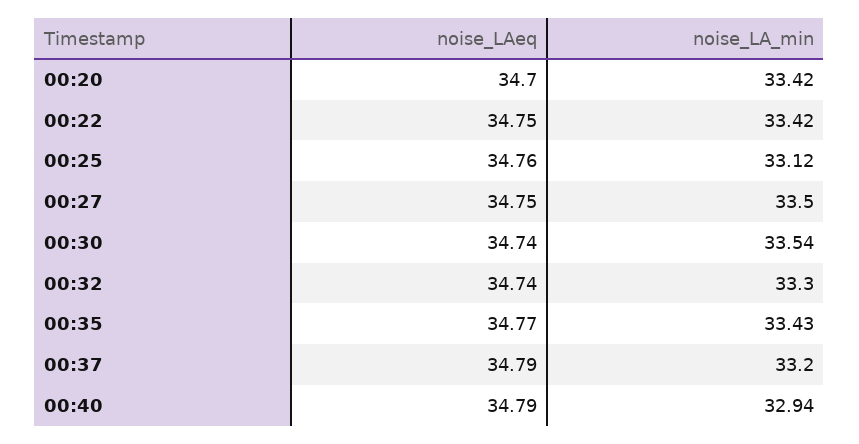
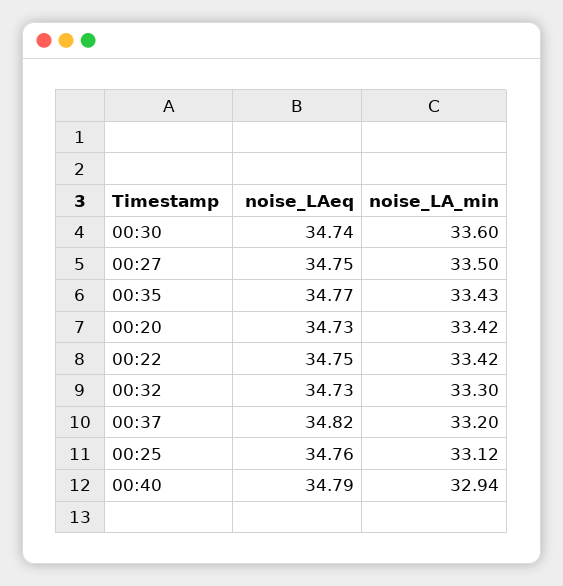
  {
    "noise_LAeq": {
-     "00:20": 34.7,
+     "00:20": 34.73,
      "00:22": 34.75,
      "00:25": 34.76,
      "00:27": 34.75,
      "00:30": 34.74,
-     "00:32": 34.74,
+     "00:32": 34.73,
      "00:35": 34.77,
-     "00:37": 34.79,
+     "00:37": 34.82,
      "00:40": 34.79
    },
    "noise_LA_min": {
      "00:20": 33.42,
      "00:22": 33.42,
      "00:25": 33.12,
      "00:27": 33.5,
-     "00:30": 33.54,
+     "00:30": 33.6,
      "00:32": 33.3,
      "00:35": 33.43,
      "00:37": 33.2,
      "00:40": 32.94
    }
  }

